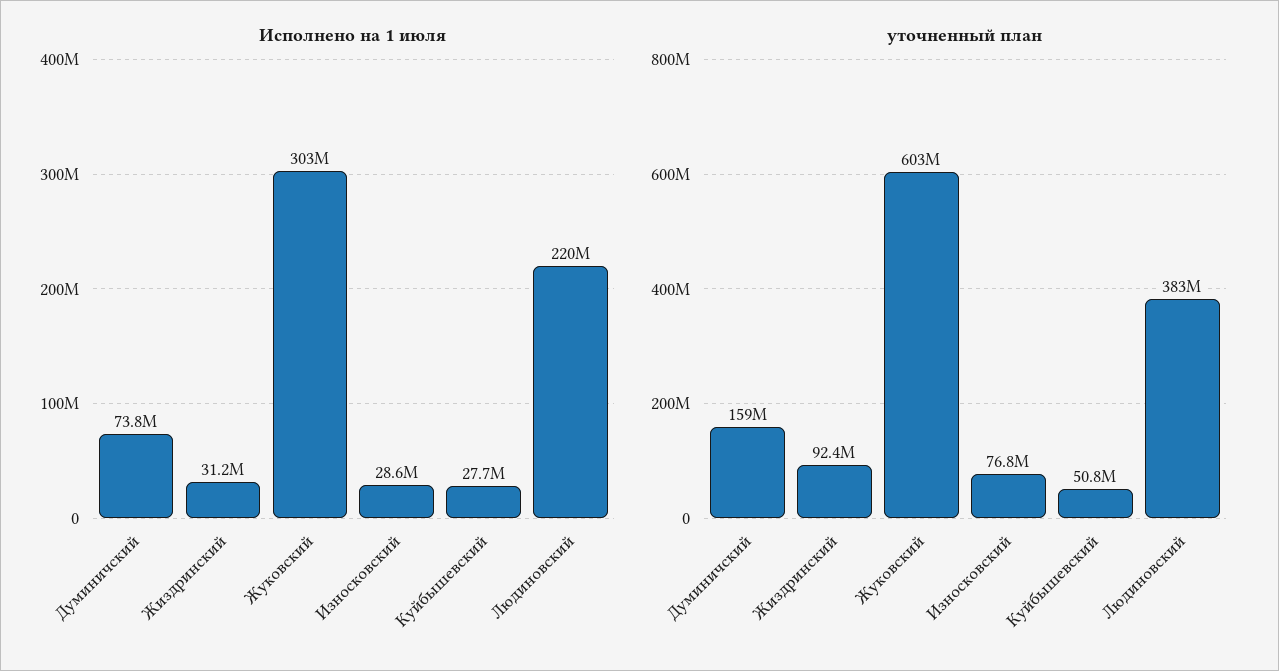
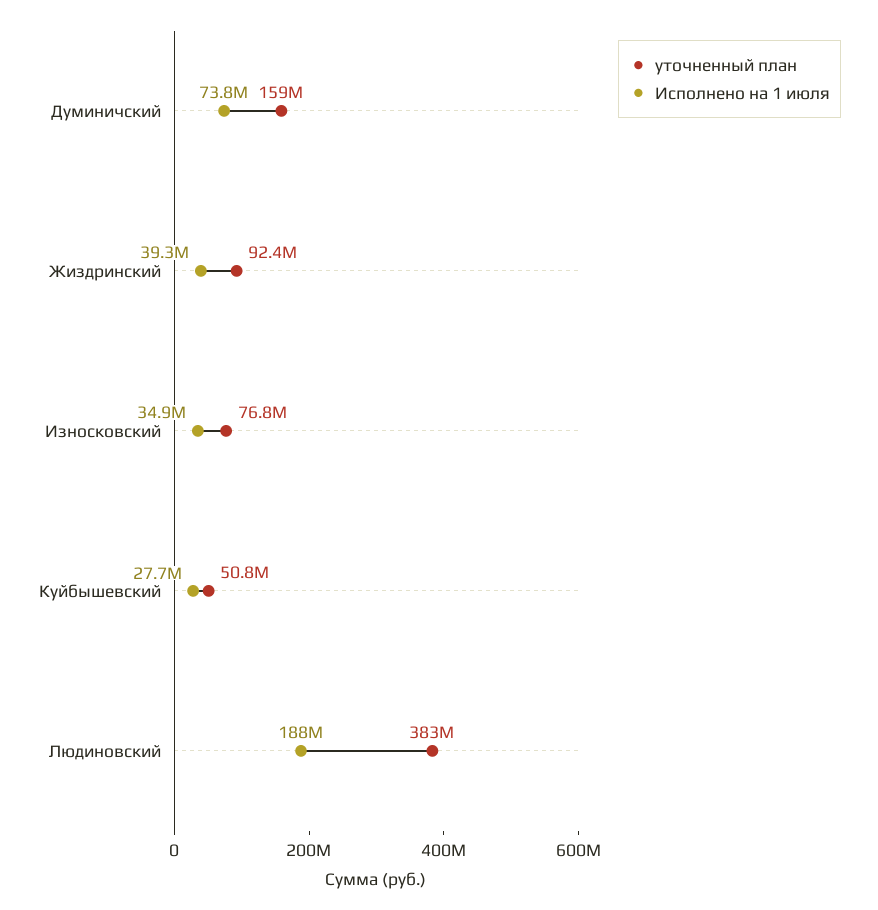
  {
    "Исполнено на 1 июля": {
      "Думиничский": 73800000,
-     "Жиздринский": 31200000,
+     "Жиздринский": 39300000,
-     "Жуковский": 303000000,
-     "Износковский": 28600000,
+     "Износковский": 34900000,
      "Куйбышевский": 27700000,
-     "Людиновский": 220000000
+     "Людиновский": 188000000
    },
    "уточненный план": {
      "Думиничский": 159000000,
      "Жиздринский": 92400000,
-     "Жуковский": 603000000,
      "Износковский": 76800000,
      "Куйбышевский": 50800000,
      "Людиновский": 383000000
    }
  }

